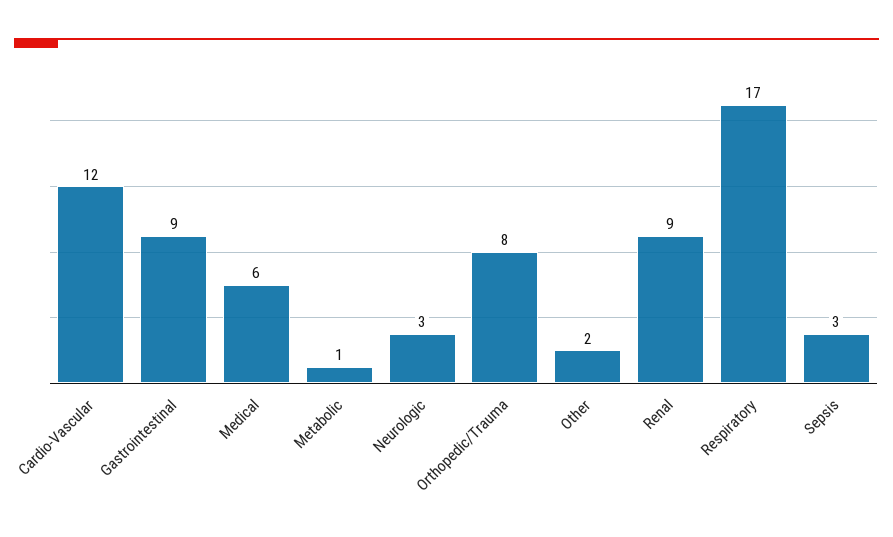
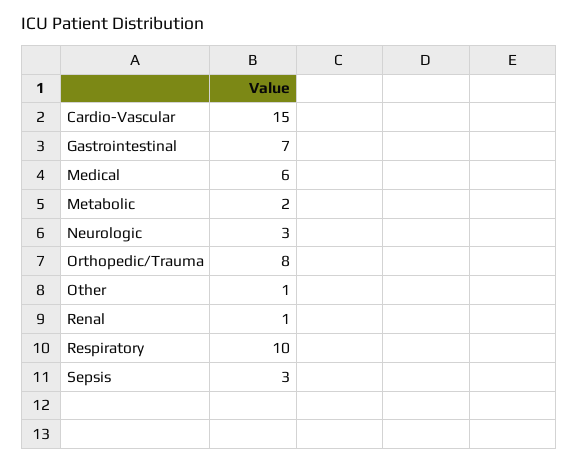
  {
-   "Cardio-Vascular": 12,
+   "Cardio-Vascular": 15,
-   "Gastrointestinal": 9,
+   "Gastrointestinal": 7,
    "Medical": 6,
-   "Metabolic": 1,
+   "Metabolic": 2,
    "Neurologic": 3,
    "Orthopedic/Trauma": 8,
-   "Other": 2,
+   "Other": 1,
-   "Renal": 9,
+   "Renal": 1,
-   "Respiratory": 17,
+   "Respiratory": 10,
    "Sepsis": 3
  }

